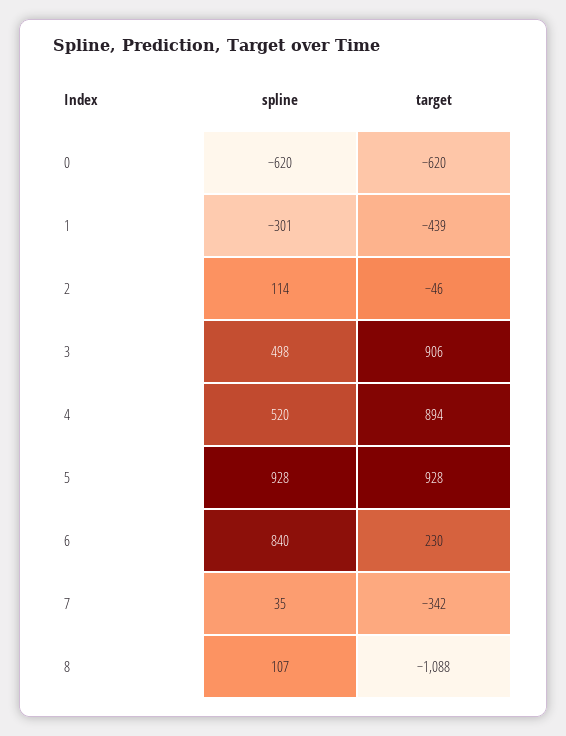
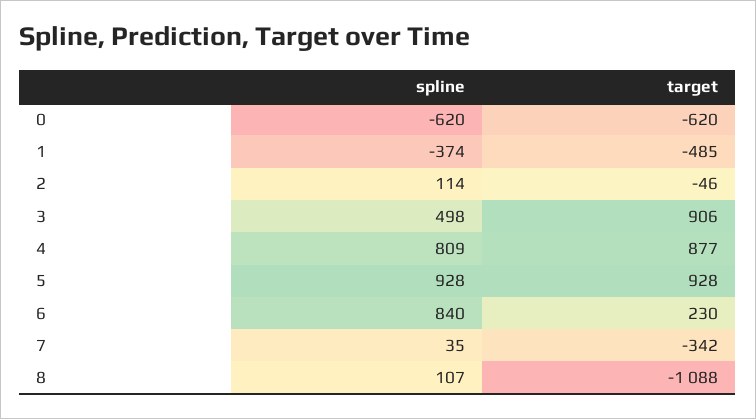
  {
    "spline": {
      "0": -620,
-     "1": -301,
+     "1": -374,
      "2": 114,
      "3": 498,
-     "4": 520,
+     "4": 809,
      "5": 928,
      "6": 840,
      "7": 35,
      "8": 107
    },
    "target": {
      "0": -620,
-     "1": -439,
+     "1": -485,
      "2": -46,
      "3": 906,
-     "4": 894,
+     "4": 877,
      "5": 928,
      "6": 230,
      "7": -342,
      "8": -1088
    }
  }

